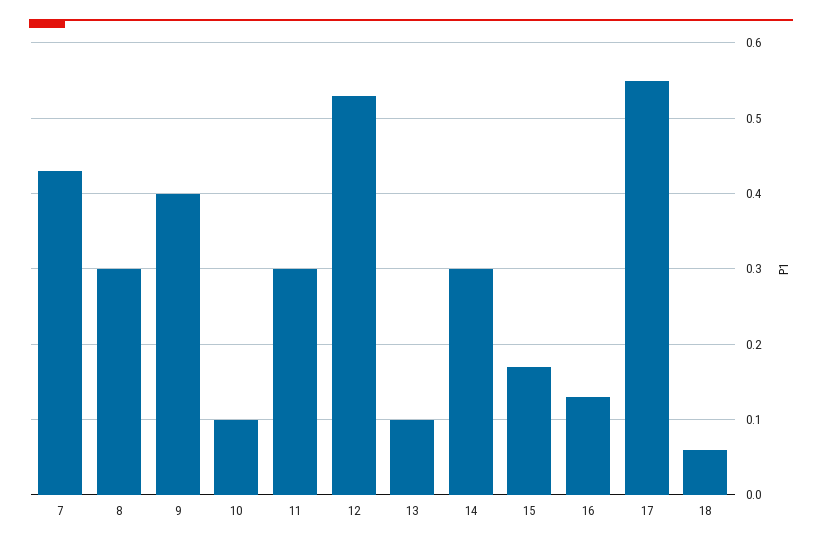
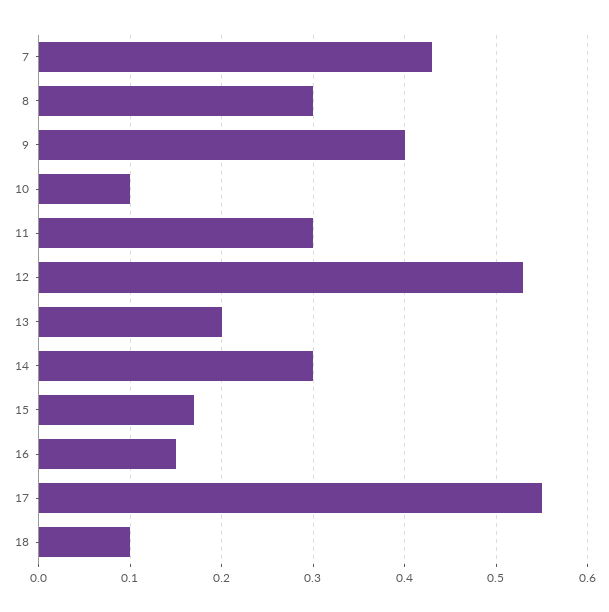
  {
    "7": 0.43,
    "8": 0.3,
    "9": 0.4,
    "10": 0.1,
    "11": 0.3,
    "12": 0.53,
-   "13": 0.1,
+   "13": 0.2,
    "14": 0.3,
    "15": 0.17,
-   "16": 0.13,
+   "16": 0.15,
    "17": 0.55,
-   "18": 0.06
+   "18": 0.1
  }

